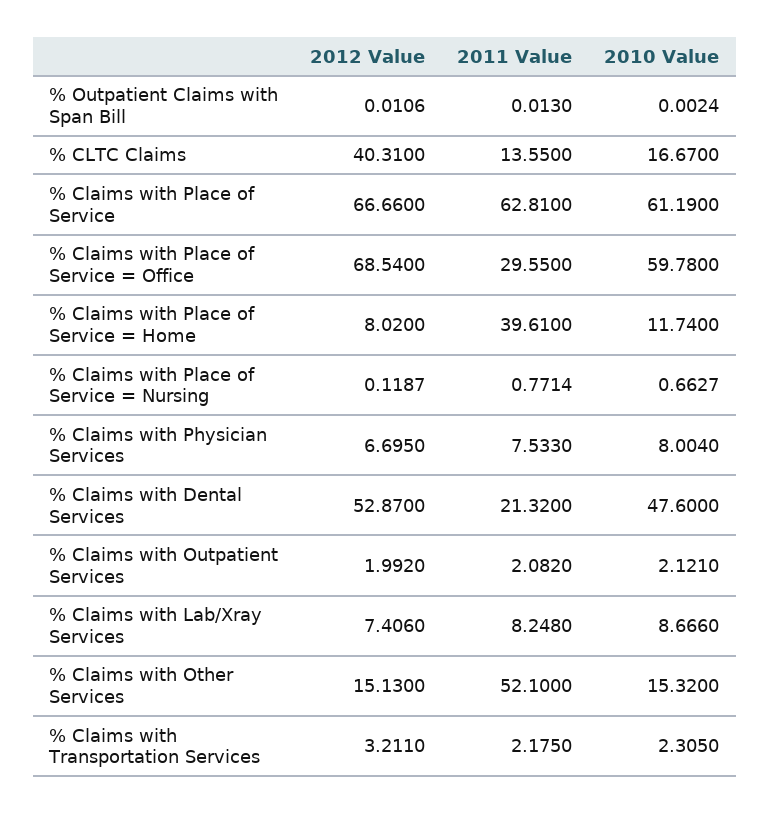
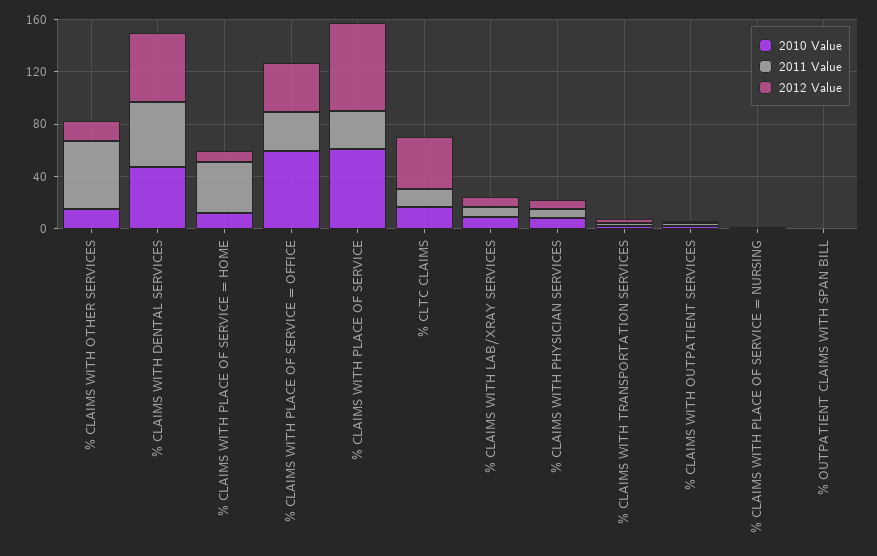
  {
    "2012 Value": {
      "% Outpatient Claims with Span Bill": 0.0106,
      "% CLTC Claims": 40.31,
      "% Claims with Place of Service": 66.66,
-     "% Claims with Place of Service = Office": 68.54,
+     "% Claims with Place of Service = Office": 40,
      "% Claims with Place of Service = Home": 8.02,
      "% Claims with Place of Service = Nursing": 0.1187,
      "% Claims with Physician Services": 6.695,
      "% Claims with Dental Services": 52.87,
      "% Claims with Outpatient Services": 1.992,
      "% Claims with Lab/Xray Services": 7.406,
      "% Claims with Other Services": 15.13,
      "% Claims with Transportation Services": 3.211
    },
    "2011 Value": {
      "% Outpatient Claims with Span Bill": 0.013,
      "% CLTC Claims": 13.55,
-     "% Claims with Place of Service": 62.81,
+     "% Claims with Place of Service": 30,
      "% Claims with Place of Service = Office": 29.55,
      "% Claims with Place of Service = Home": 39.61,
      "% Claims with Place of Service = Nursing": 0.7714,
      "% Claims with Physician Services": 7.533,
-     "% Claims with Dental Services": 21.32,
+     "% Claims with Dental Services": 50,
      "% Claims with Outpatient Services": 2.082,
      "% Claims with Lab/Xray Services": 8.248,
      "% Claims with Other Services": 52.1,
      "% Claims with Transportation Services": 2.175
    },
    "2010 Value": {
      "% Outpatient Claims with Span Bill": 0.0024,
      "% CLTC Claims": 16.67,
      "% Claims with Place of Service": 61.19,
      "% Claims with Place of Service = Office": 59.78,
      "% Claims with Place of Service = Home": 11.74,
      "% Claims with Place of Service = Nursing": 0.6627,
      "% Claims with Physician Services": 8.004,
      "% Claims with Dental Services": 47.6,
      "% Claims with Outpatient Services": 2.121,
      "% Claims with Lab/Xray Services": 8.666,
      "% Claims with Other Services": 15.32,
      "% Claims with Transportation Services": 2.305
    }
  }

